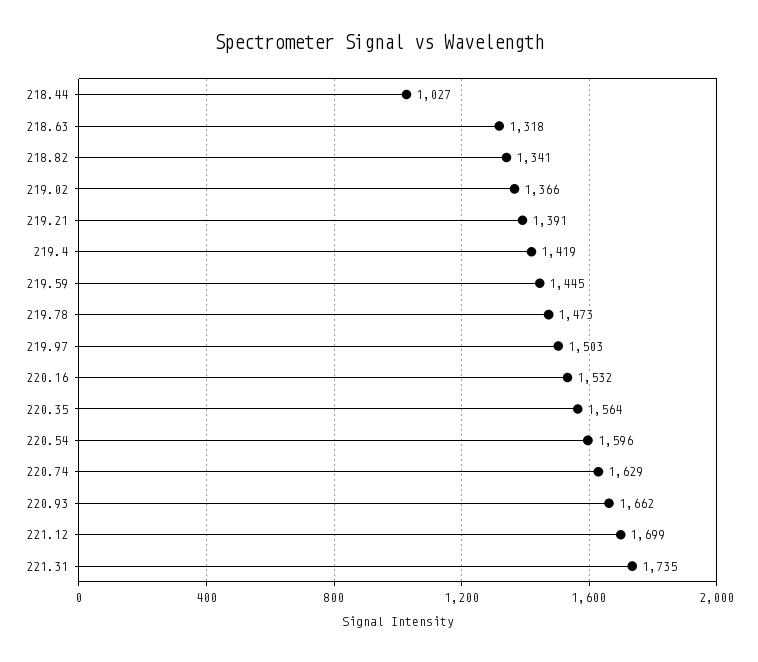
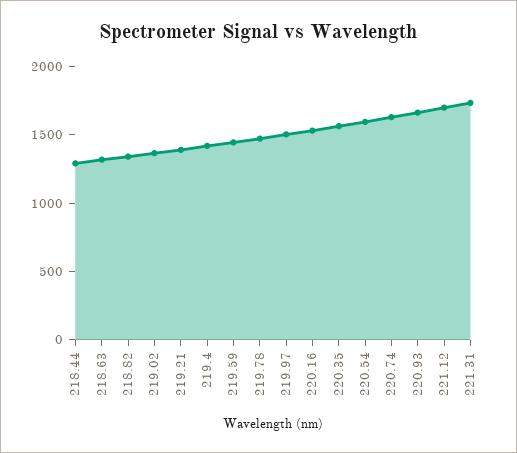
  {
-   "218.44": 1027,
+   "218.44": 1300,
    "218.63": 1318,
    "218.82": 1341,
    "219.02": 1366,
    "219.21": 1391,
    "219.4": 1419,
    "219.59": 1445,
    "219.78": 1473,
    "219.97": 1503,
    "220.16": 1532,
    "220.35": 1564,
    "220.54": 1596,
    "220.74": 1629,
    "220.93": 1662,
    "221.12": 1699,
    "221.31": 1735
  }

